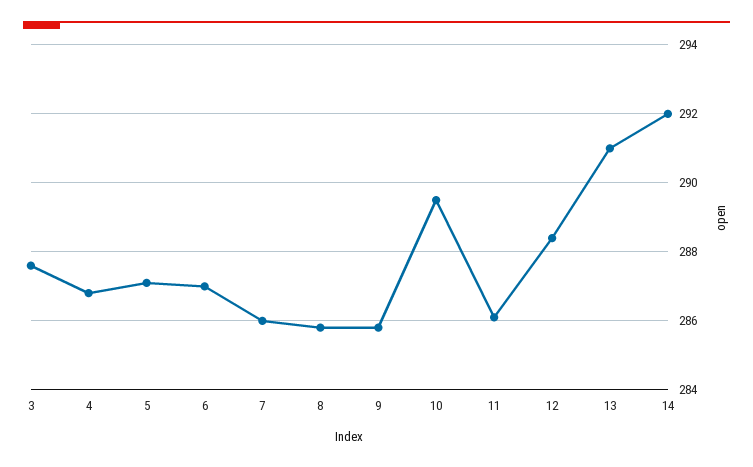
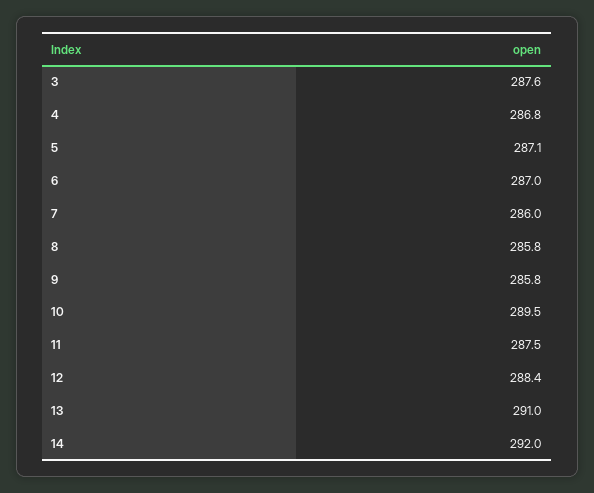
  {
    "3": 287.6,
    "4": 286.8,
    "5": 287.1,
    "6": 287,
    "7": 286,
    "8": 285.8,
    "9": 285.8,
    "10": 289.5,
-   "11": 286,
+   "11": 287.5,
    "12": 288.4,
    "13": 291,
    "14": 292
  }

